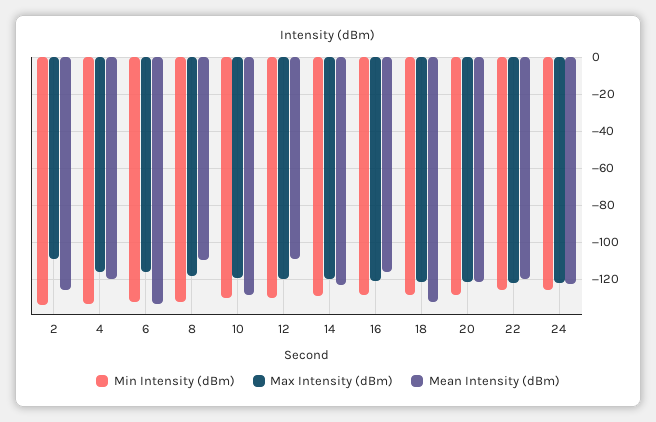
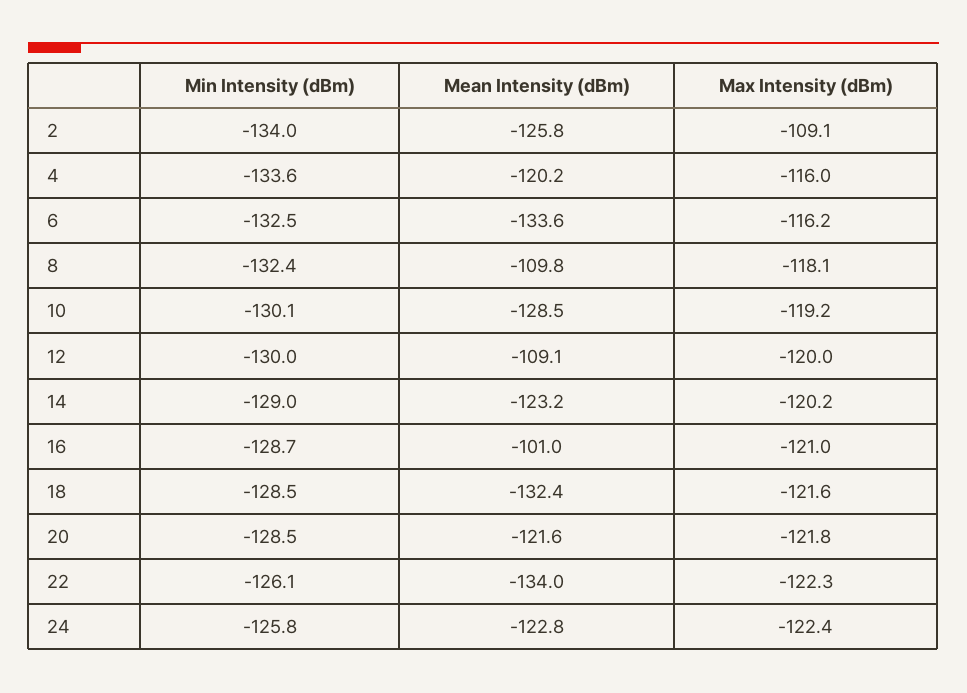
  {
    "Min Intensity (dBm)": {
      "2": -134,
      "4": -133.6,
      "6": -132.5,
      "8": -132.4,
      "10": -130.1,
      "12": -130,
      "14": -129,
      "16": -128.7,
      "18": -128.5,
      "20": -128.5,
      "22": -126.1,
      "24": -125.8
    },
    "Max Intensity (dBm)": {
      "2": -109.1,
      "4": -116,
      "6": -116.2,
      "8": -118.1,
      "10": -119.2,
      "12": -120,
      "14": -120.2,
      "16": -121,
      "18": -121.6,
      "20": -121.8,
      "22": -122.3,
      "24": -122.4
    },
    "Mean Intensity (dBm)": {
      "2": -125.8,
      "4": -120.2,
      "6": -133.6,
      "8": -109.8,
      "10": -128.5,
      "12": -109.1,
      "14": -123.2,
-     "16": -115,
+     "16": -101,
      "18": -132.4,
      "20": -121.6,
-     "22": -120,
+     "22": -134,
      "24": -122.8
    }
  }

